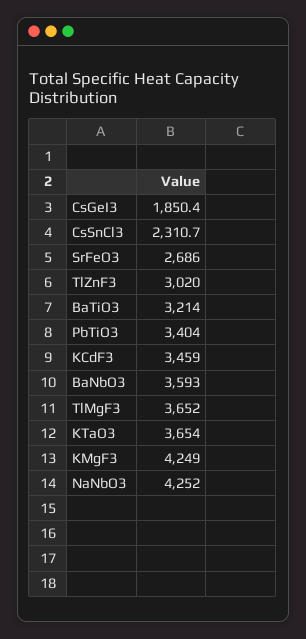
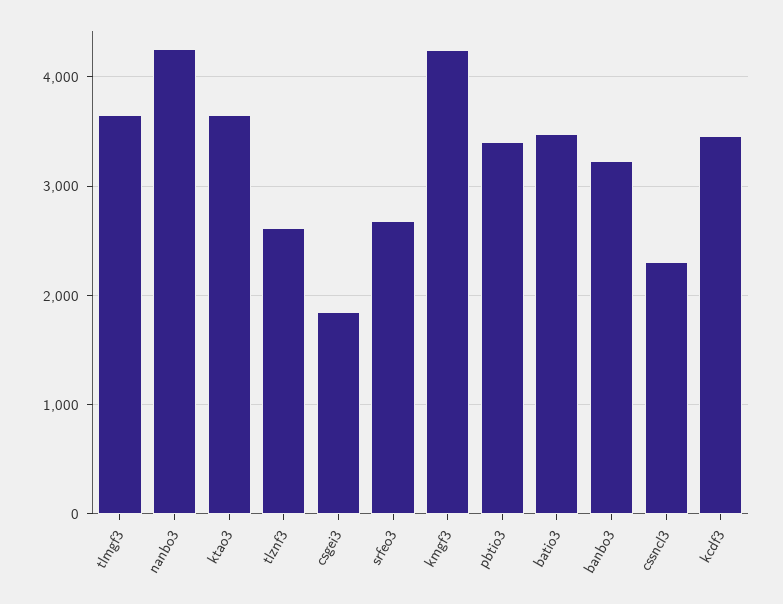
  {
    "CsGeI3": 1850.4,
    "CsSnCl3": 2310.7,
    "SrFeO3": 2686,
-   "TlZnF3": 3020,
+   "TlZnF3": 2600,
-   "BaTiO3": 3214,
+   "BaTiO3": 3500,
    "PbTiO3": 3404,
    "KCdF3": 3459,
-   "BaNbO3": 3593,
+   "BaNbO3": 3200,
    "TlMgF3": 3652,
    "KTaO3": 3654,
    "KMgF3": 4249,
    "NaNbO3": 4252
  }

